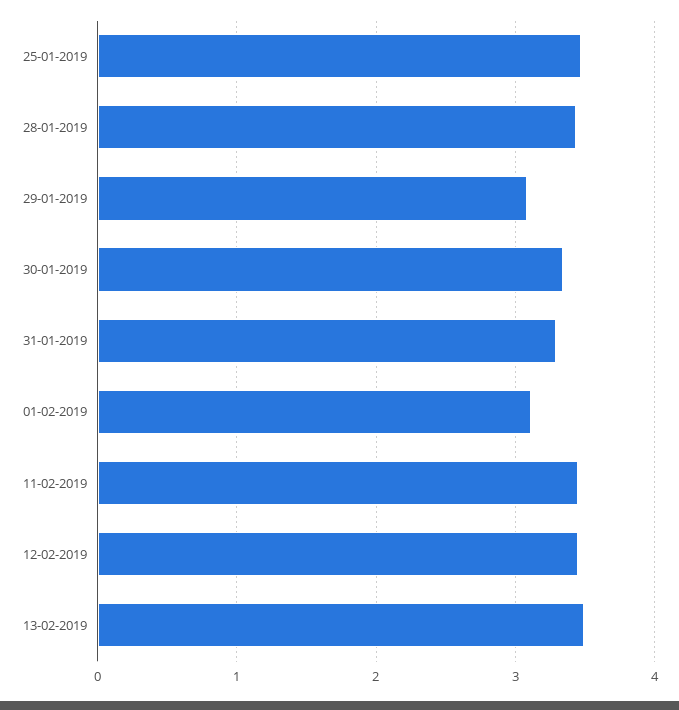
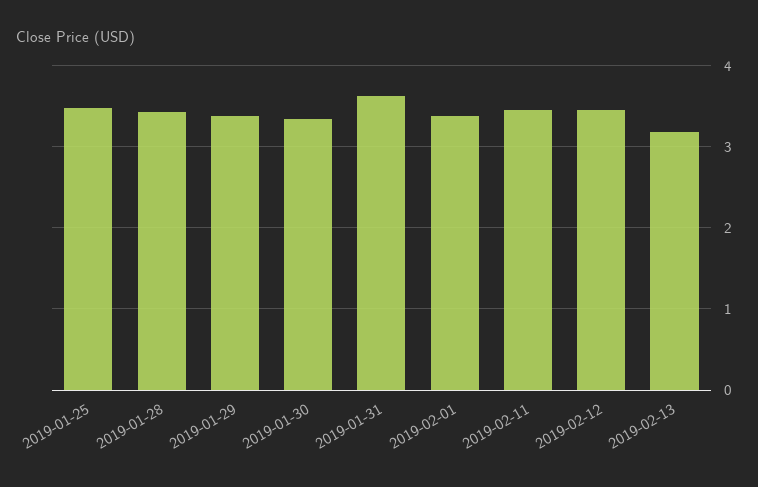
  {
    "25-01-2019": 3.5,
    "28-01-2019": 3.4,
-   "29-01-2019": 3.1,
+   "29-01-2019": 3.4,
    "30-01-2019": 3.3,
-   "31-01-2019": 3.3,
+   "31-01-2019": 3.6,
-   "01-02-2019": 3.1,
+   "01-02-2019": 3.4,
    "11-02-2019": 3.5,
    "12-02-2019": 3.5,
-   "13-02-2019": 3.5
+   "13-02-2019": 3.2
  }

